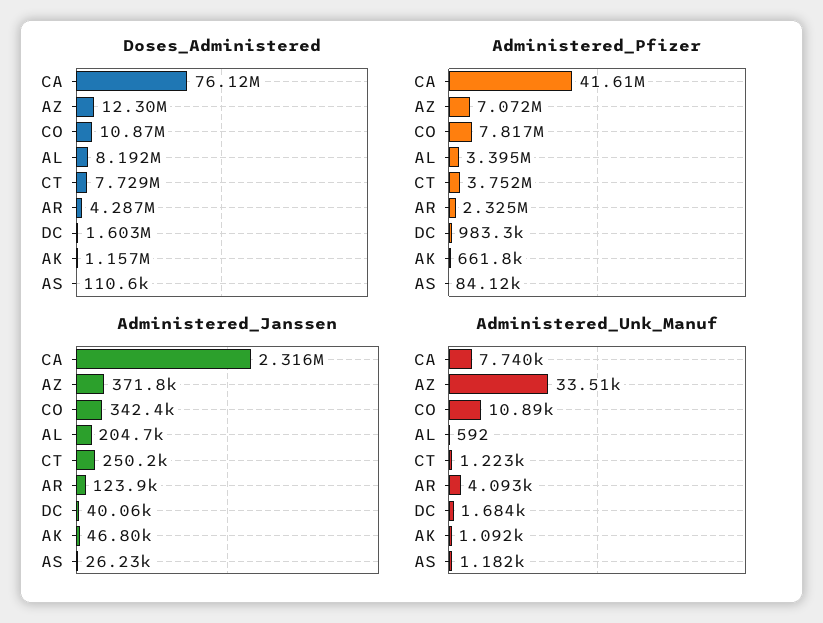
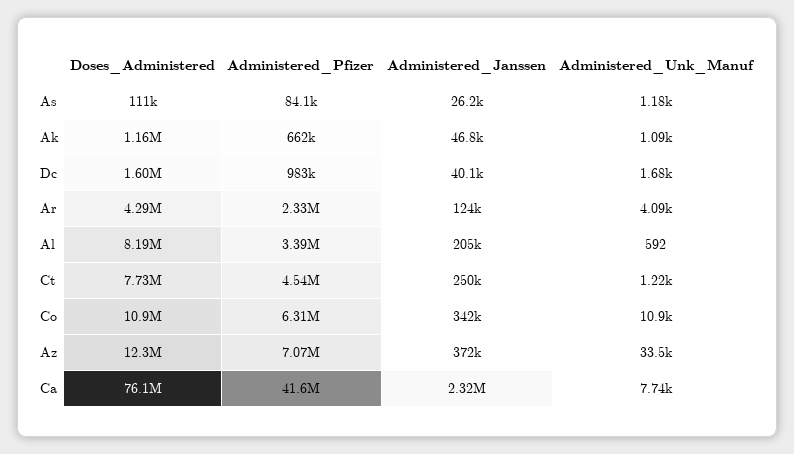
  {
    "Doses_Administered": {
      "CA": 76120000,
      "AZ": 12300000,
      "CO": 10870000,
      "AL": 8192000,
      "CT": 7729000,
      "AR": 4287000,
      "DC": 1603000,
      "AK": 1157000,
      "AS": 110600
    },
    "Administered_Pfizer": {
      "CA": 41610000,
      "AZ": 7072000,
-     "CO": 7817000,
+     "CO": 6310000,
      "AL": 3395000,
-     "CT": 3752000,
+     "CT": 4540000,
      "AR": 2325000,
      "DC": 983300,
      "AK": 661800,
      "AS": 84120
    },
    "Administered_Janssen": {
      "CA": 2316000,
      "AZ": 371800,
      "CO": 342400,
      "AL": 204700,
      "CT": 250200,
      "AR": 123900,
      "DC": 40060,
      "AK": 46800,
      "AS": 26230
    },
    "Administered_Unk_Manuf": {
      "CA": 7740,
      "AZ": 33510,
      "CO": 10890,
      "AL": 592,
      "CT": 1223,
      "AR": 4093,
      "DC": 1684,
      "AK": 1092,
      "AS": 1182
    }
  }

